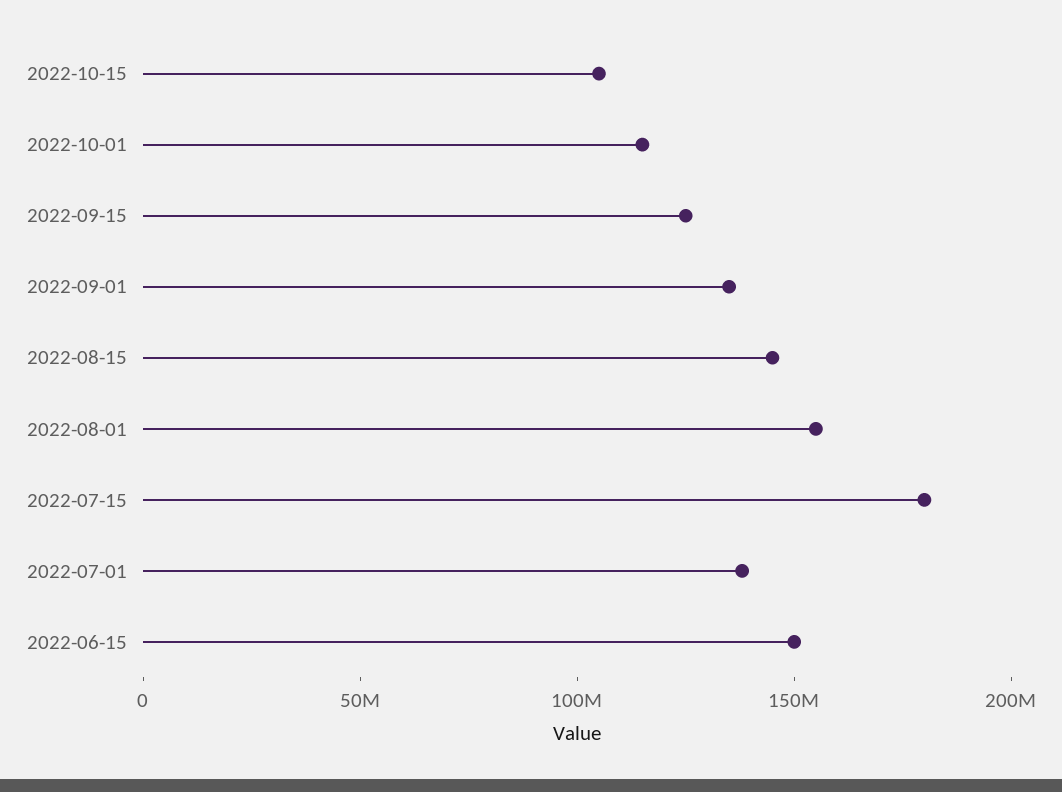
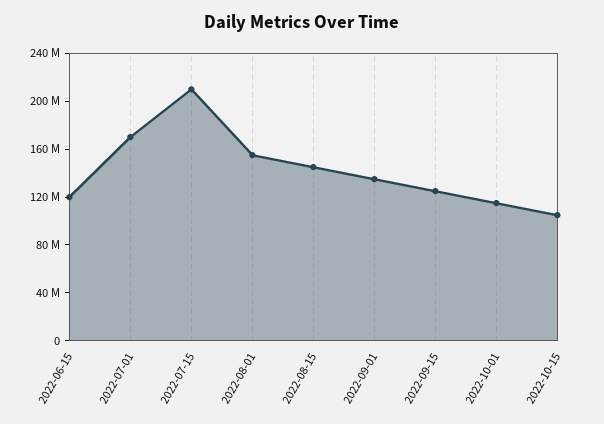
  {
    "2022-10-15": 110000000,
    "2022-10-01": 120000000,
    "2022-09-15": 130000000,
    "2022-09-01": 140000000,
    "2022-08-15": 150000000,
    "2022-08-01": 160000000,
-   "2022-07-15": 180000000,
+   "2022-07-15": 210000000,
-   "2022-07-01": 140000000,
+   "2022-07-01": 170000000,
-   "2022-06-15": 150000000
+   "2022-06-15": 120000000
  }

